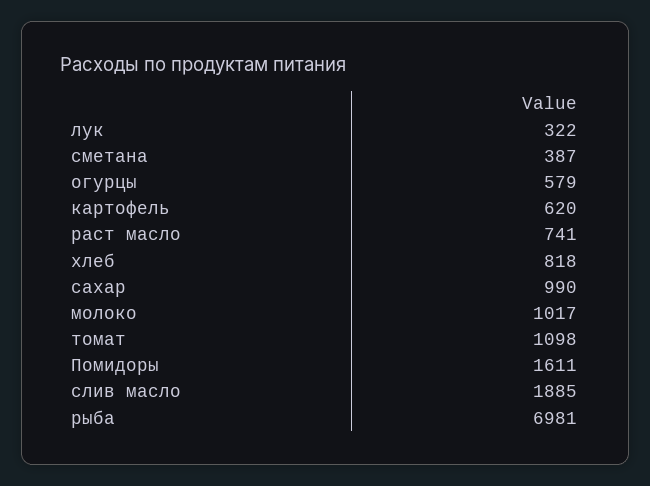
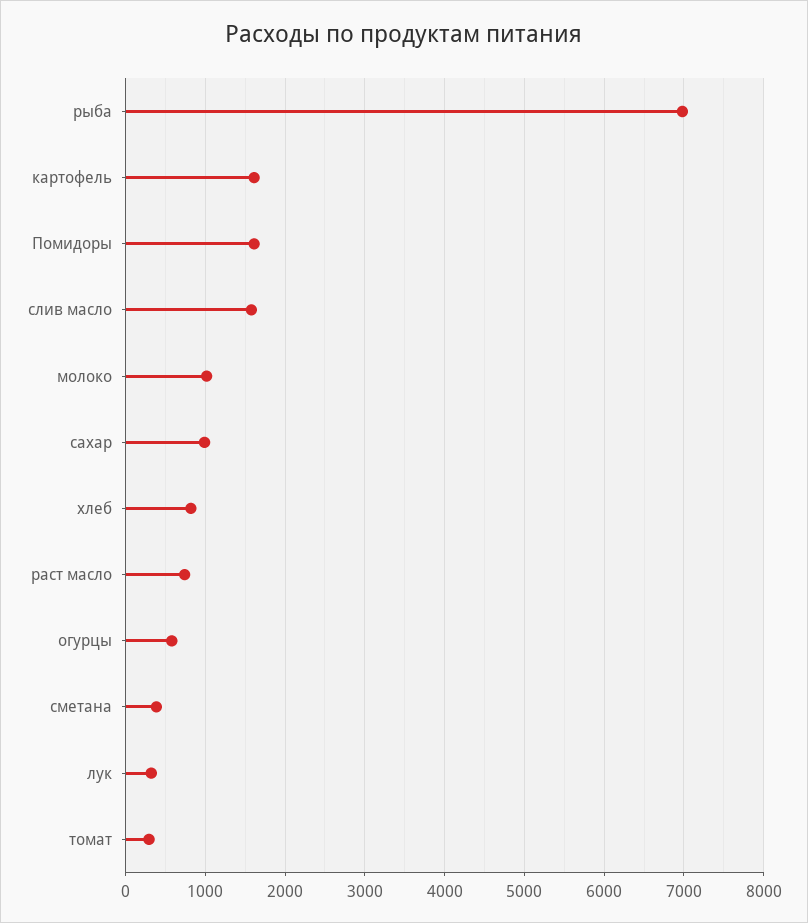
  {
    "лук": 322,
    "сметана": 387,
    "огурцы": 579,
-   "картофель": 620,
+   "картофель": 1600,
    "раст масло": 741,
    "хлеб": 818,
    "сахар": 990,
    "молоко": 1017,
-   "томат": 1098,
+   "томат": 300,
    "Помидоры": 1611,
-   "слив масло": 1885,
+   "слив масло": 1600,
    "рыба": 6981
  }

